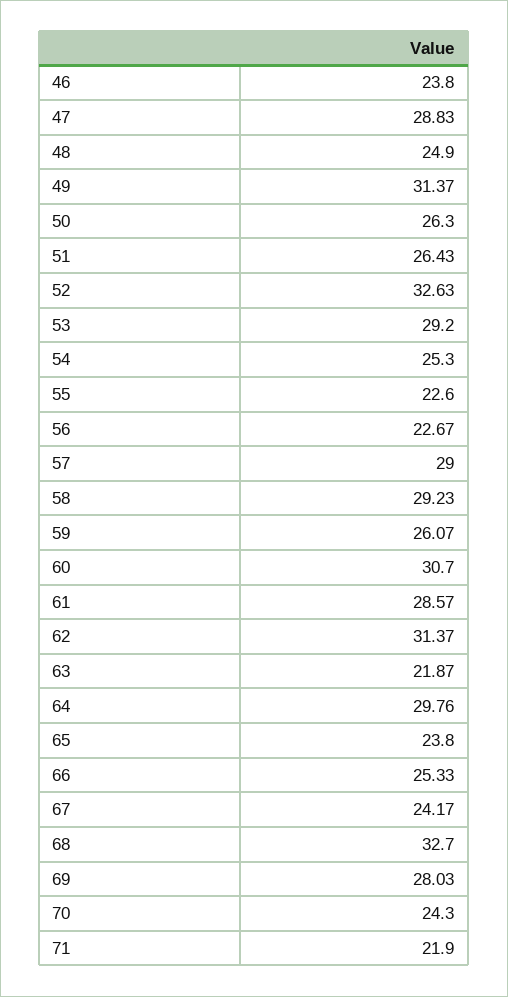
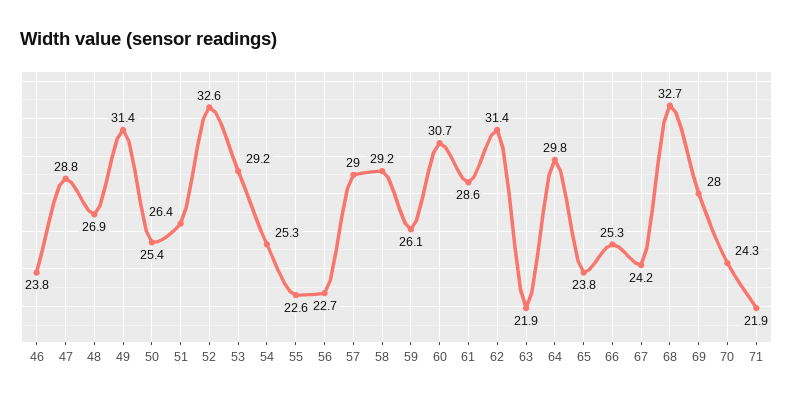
  {
    "46": 23.8,
    "47": 28.83,
-   "48": 24.9,
+   "48": 26.9,
    "49": 31.37,
-   "50": 26.3,
+   "50": 25.4,
    "51": 26.43,
    "52": 32.63,
    "53": 29.2,
    "54": 25.3,
    "55": 22.6,
    "56": 22.67,
    "57": 29,
    "58": 29.23,
    "59": 26.07,
    "60": 30.7,
    "61": 28.57,
    "62": 31.37,
    "63": 21.87,
    "64": 29.76,
    "65": 23.8,
    "66": 25.33,
    "67": 24.17,
    "68": 32.7,
    "69": 28.03,
    "70": 24.3,
    "71": 21.9
  }

